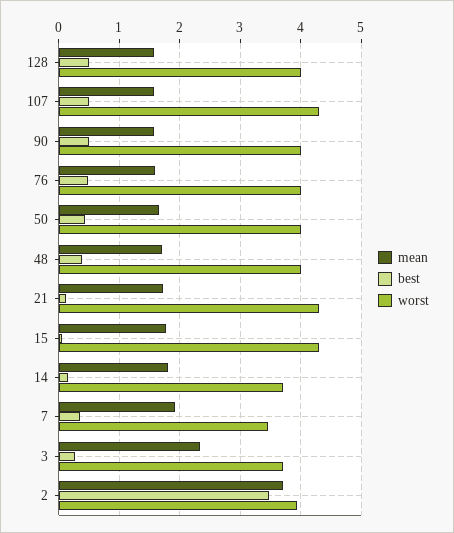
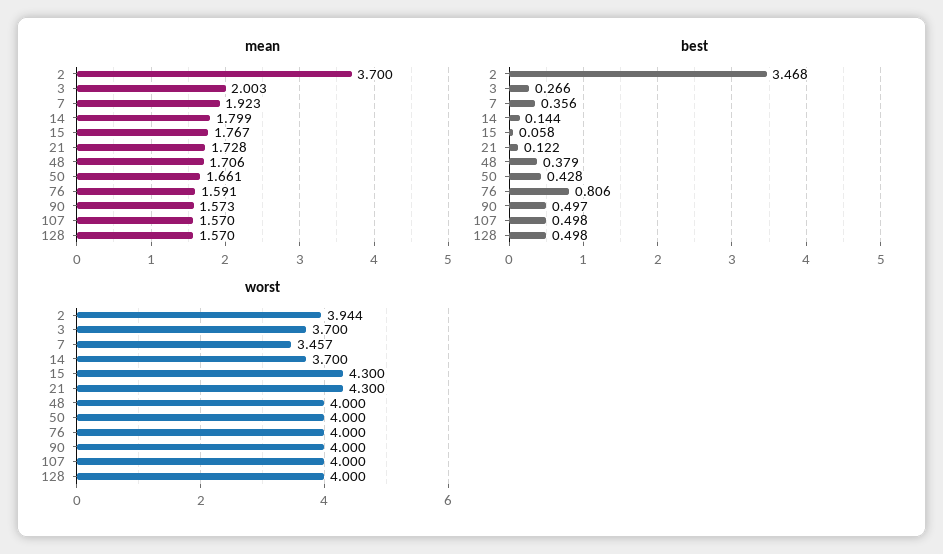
  {
    "mean": {
      "128": 1.57,
      "107": 1.57,
      "90": 1.573,
      "76": 1.591,
      "50": 1.661,
      "48": 1.706,
      "21": 1.728,
      "15": 1.767,
      "14": 1.799,
      "7": 1.923,
-     "3": 2.3,
+     "3": 2.003,
      "2": 3.7
    },
    "best": {
      "128": 0.498,
      "107": 0.498,
      "90": 0.497,
-     "76": 0.5,
+     "76": 0.806,
      "50": 0.428,
      "48": 0.379,
      "21": 0.122,
      "15": 0.058,
      "14": 0.144,
      "7": 0.356,
      "3": 0.266,
      "2": 3.468
    },
    "worst": {
      "128": 4,
-     "107": 4.3,
+     "107": 4,
      "90": 4,
      "76": 4,
      "50": 4,
      "48": 4,
      "21": 4.3,
      "15": 4.3,
      "14": 3.7,
      "7": 3.457,
      "3": 3.7,
      "2": 3.944
    }
  }

